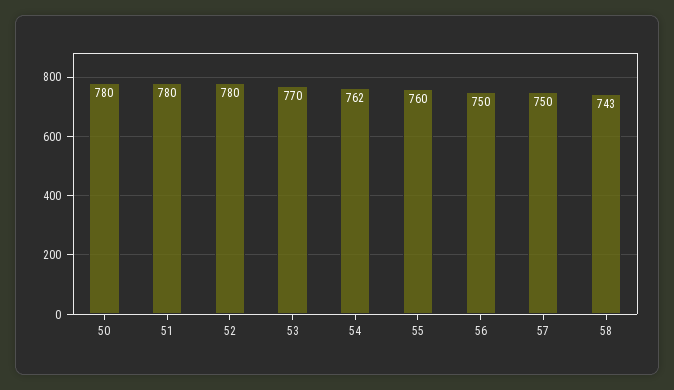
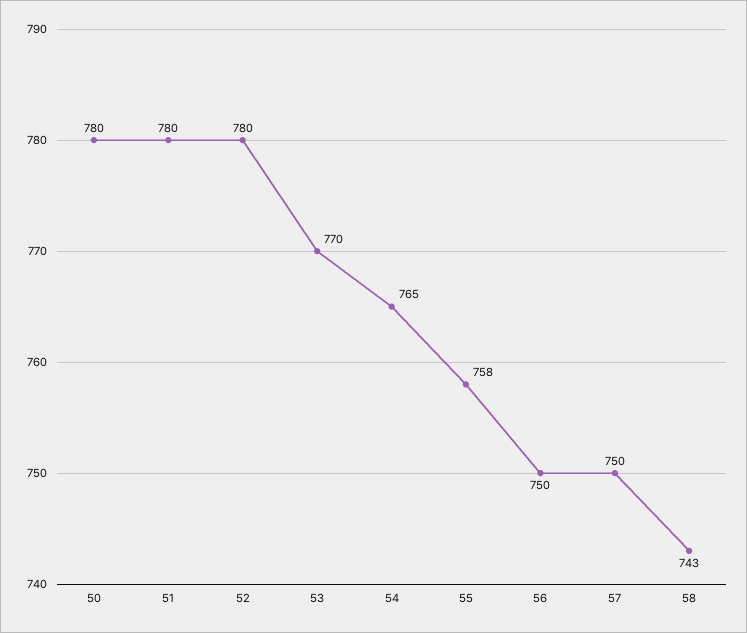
  {
    "50": 780,
    "51": 780,
    "52": 780,
    "53": 770,
-   "54": 762,
+   "54": 765,
-   "55": 760,
+   "55": 758,
    "56": 750,
    "57": 750,
    "58": 743
  }

